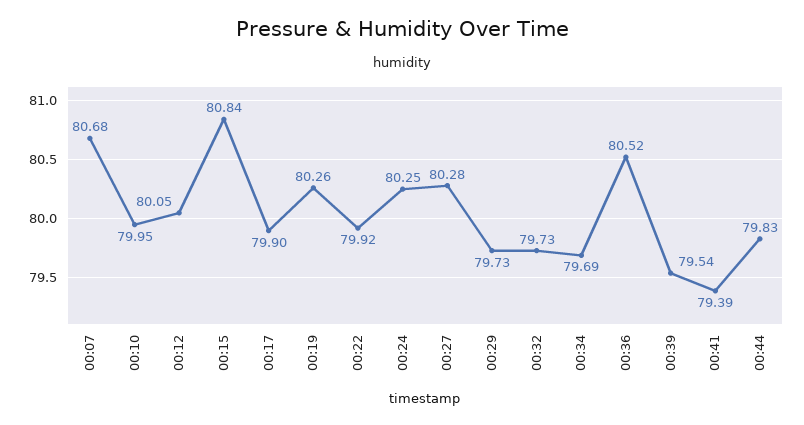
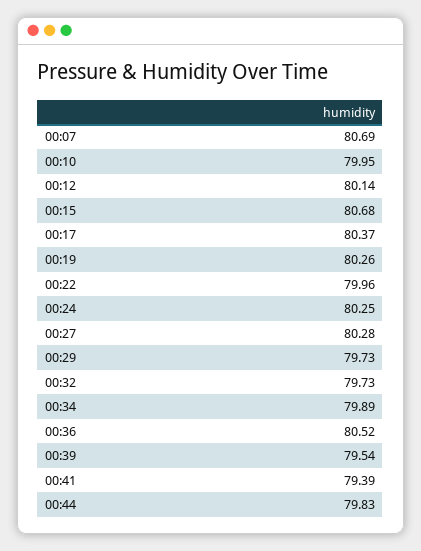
  {
-   "00:07": 80.68,
+   "00:07": 80.69,
    "00:10": 79.95,
-   "00:12": 80.05,
+   "00:12": 80.14,
-   "00:15": 80.84,
+   "00:15": 80.68,
-   "00:17": 79.9,
+   "00:17": 80.37,
    "00:19": 80.26,
-   "00:22": 79.92,
+   "00:22": 79.96,
    "00:24": 80.25,
    "00:27": 80.28,
    "00:29": 79.73,
    "00:32": 79.73,
-   "00:34": 79.69,
+   "00:34": 79.89,
    "00:36": 80.52,
    "00:39": 79.54,
    "00:41": 79.39,
    "00:44": 79.83
  }

